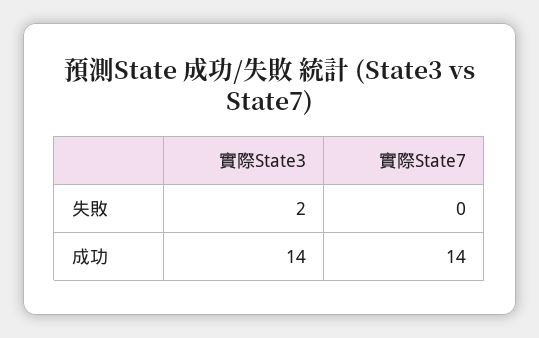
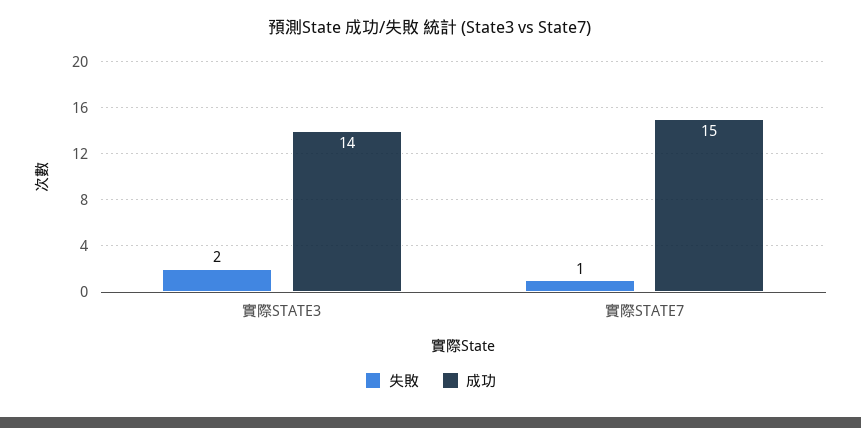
  {
    "失敗": {
      "實際State3": 2,
-     "實際State7": 0
+     "實際State7": 1
    },
    "成功": {
      "實際State3": 14,
-     "實際State7": 14
+     "實際State7": 15
    }
  }

